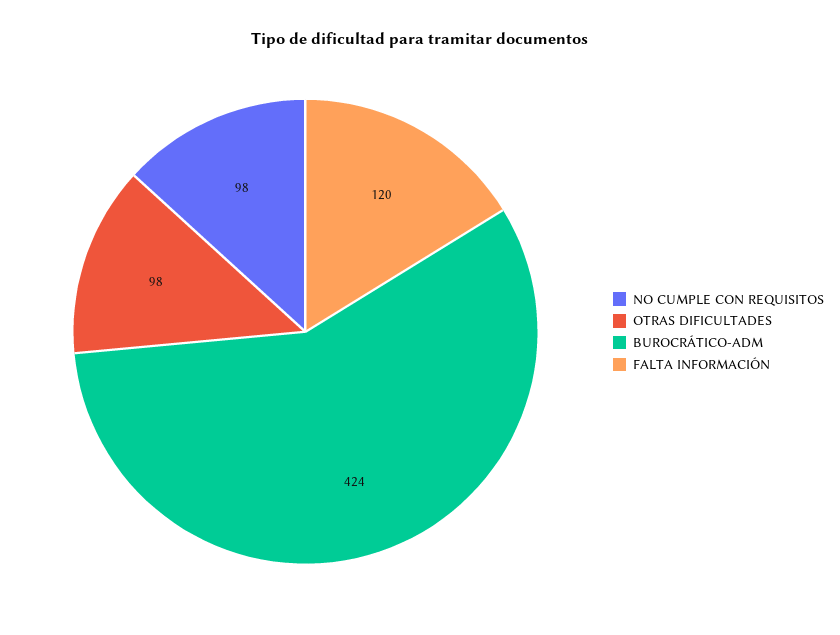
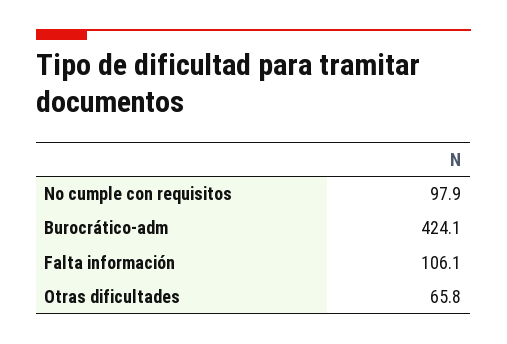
  {
    "NO CUMPLE CON REQUISITOS": 97.9,
-   "OTRAS DIFICULTADES": 98,
+   "OTRAS DIFICULTADES": 65.8,
    "BUROCRÁTICO-ADM": 424.1,
-   "FALTA INFORMACIÓN": 120
+   "FALTA INFORMACIÓN": 106.1
  }

